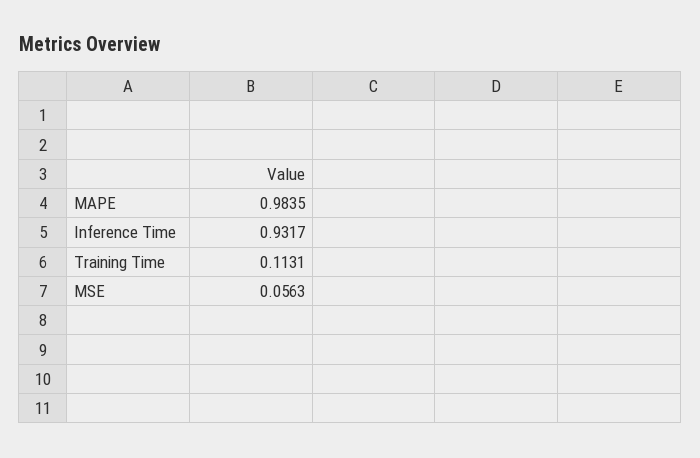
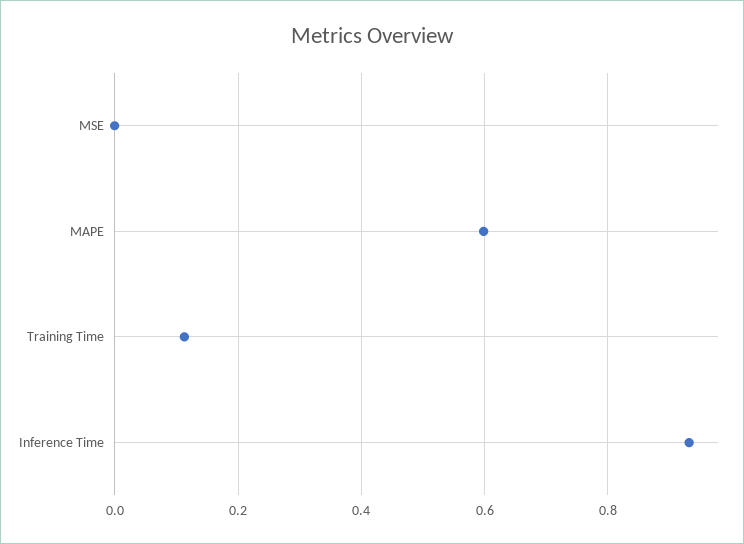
  {
-   "MAPE": 0.9835,
+   "MAPE": 0.6,
    "Inference Time": 0.9317,
    "Training Time": 0.1131,
-   "MSE": 0.0563
+   "MSE": 0
  }

